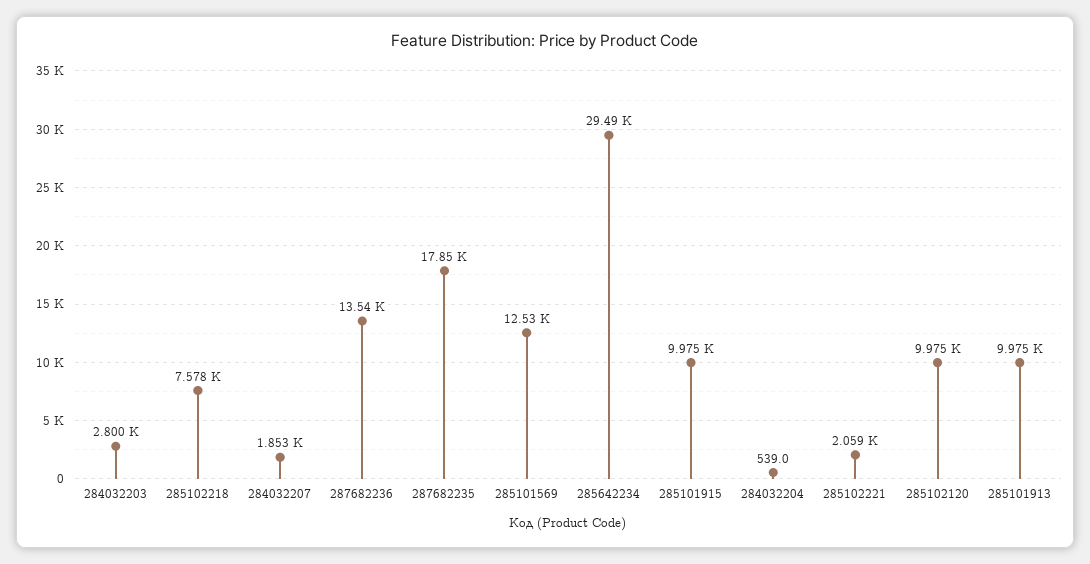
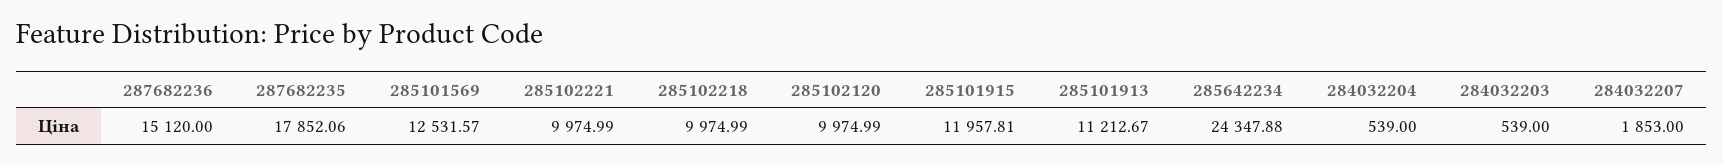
  {
-   "284032203": 2800,
+   "284032203": 539,
-   "285102218": 7578,
+   "285102218": 9974.99,
    "284032207": 1853,
-   "287682236": 13540,
+   "287682236": 15120,
    "287682235": 17852.06,
    "285101569": 12531.57,
-   "285642234": 29490,
+   "285642234": 24347.88,
-   "285101915": 9975,
+   "285101915": 11957.81,
    "284032204": 539,
-   "285102221": 2059,
+   "285102221": 9974.99,
    "285102120": 9974.99,
-   "285101913": 9975
+   "285101913": 11212.67
  }

